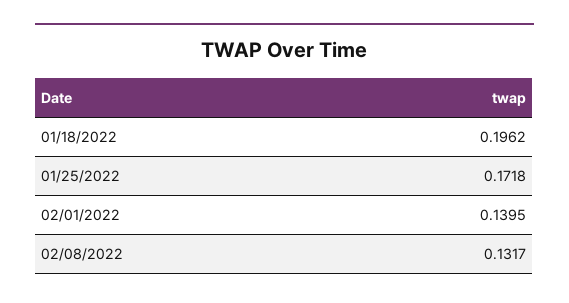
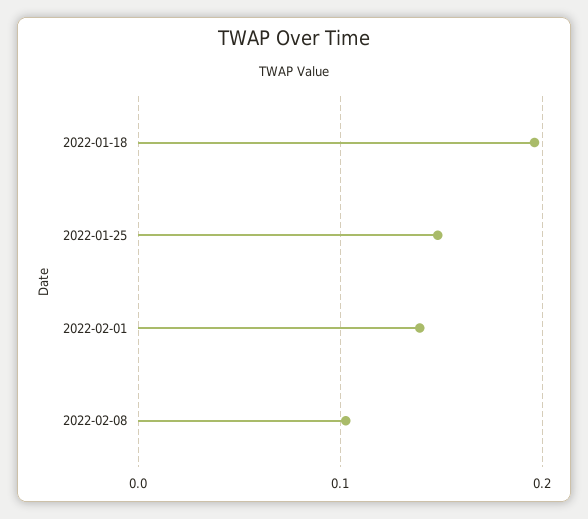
  {
    "01/18/2022": 0.1962,
-   "01/25/2022": 0.1718,
+   "01/25/2022": 0.15,
    "02/01/2022": 0.1395,
-   "02/08/2022": 0.1317
+   "02/08/2022": 0.1
  }

